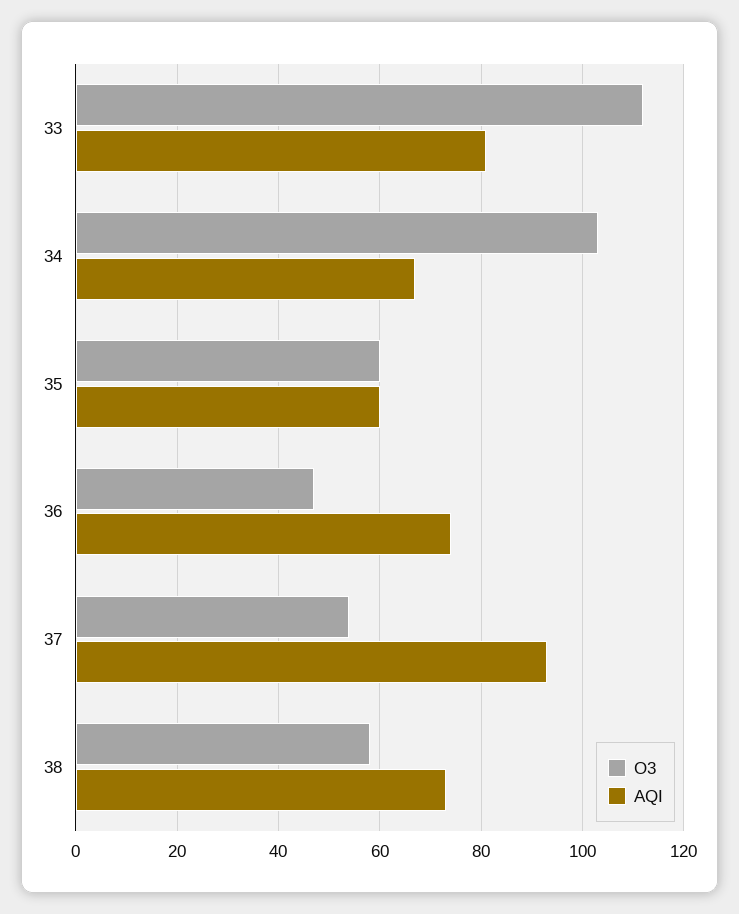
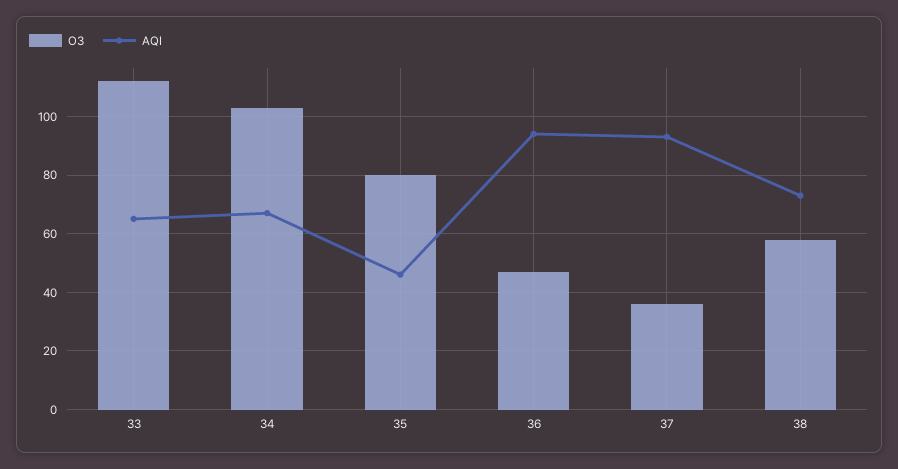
  {
    "O3": {
      "33": 110,
      "34": 105,
-     "35": 60,
+     "35": 80,
      "36": 45,
-     "37": 55,
+     "37": 35,
      "38": 60
    },
    "AQI": {
-     "33": 80,
+     "33": 65,
      "34": 65,
-     "35": 60,
+     "35": 45,
-     "36": 75,
+     "36": 95,
      "37": 95,
      "38": 75
    }
  }

